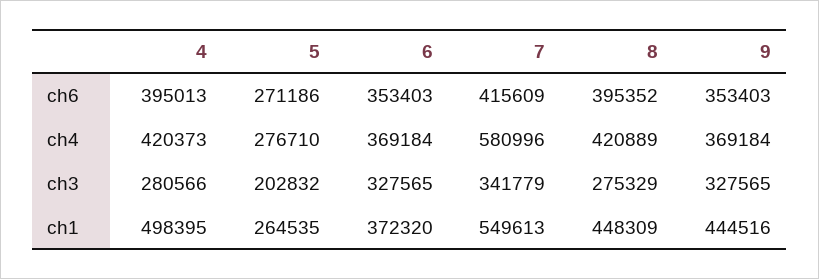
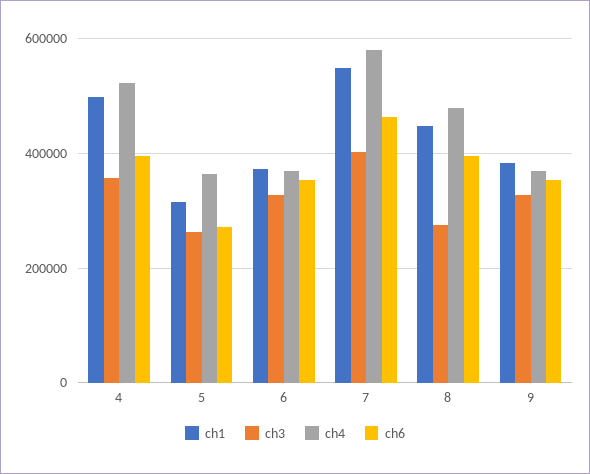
  {
    "ch6": {
      "4": 395013,
      "5": 271186,
      "6": 353403,
-     "7": 415609,
+     "7": 460000,
      "8": 395352,
      "9": 353403
    },
    "ch4": {
-     "4": 420373,
+     "4": 520000,
-     "5": 276710,
+     "5": 360000,
      "6": 369184,
      "7": 580996,
-     "8": 420889,
+     "8": 480000,
      "9": 369184
    },
    "ch3": {
-     "4": 280566,
+     "4": 360000,
-     "5": 202832,
+     "5": 260000,
      "6": 327565,
-     "7": 341779,
+     "7": 400000,
      "8": 275329,
      "9": 327565
    },
    "ch1": {
      "4": 498395,
-     "5": 264535,
+     "5": 320000,
      "6": 372320,
      "7": 549613,
      "8": 448309,
-     "9": 444516
+     "9": 380000
    }
  }

